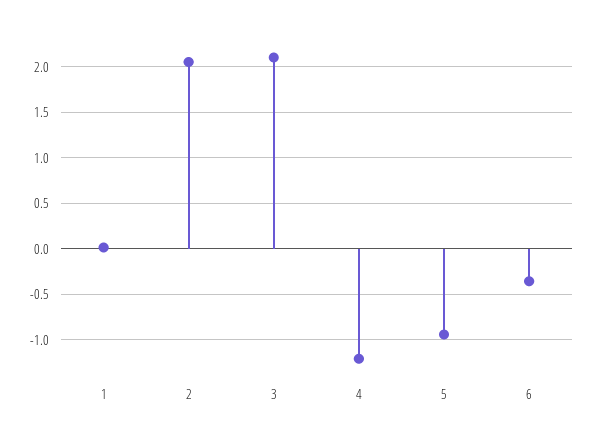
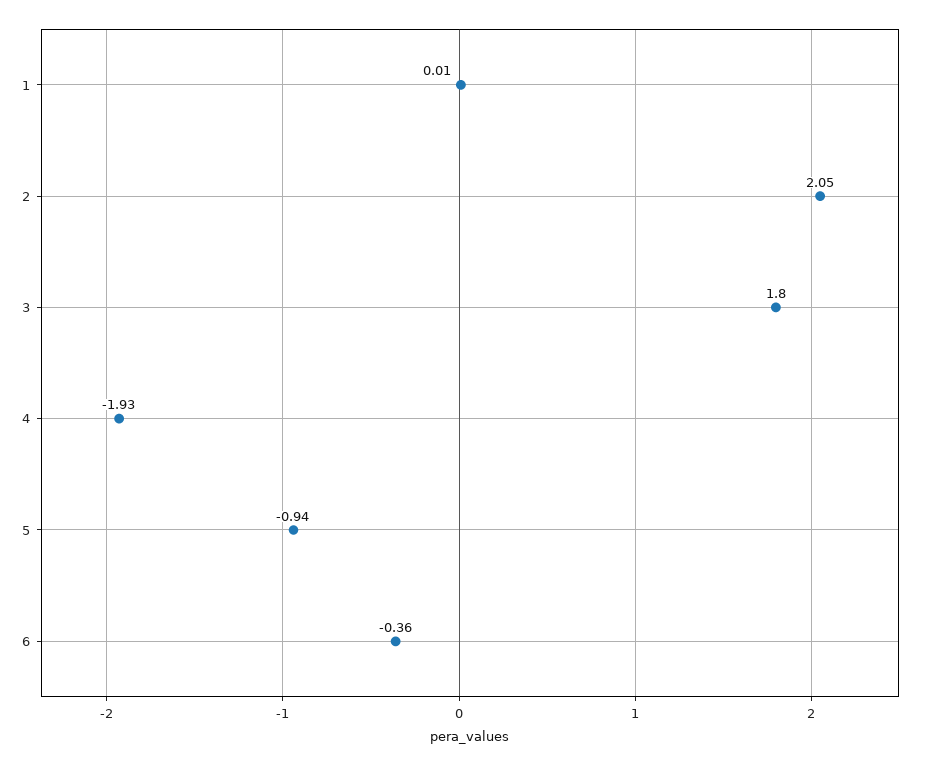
  {
    "1": 0.01,
    "2": 2.05,
-   "3": 2.1,
+   "3": 1.8,
-   "4": -1.2,
+   "4": -1.93,
    "5": -0.94,
    "6": -0.36
  }

